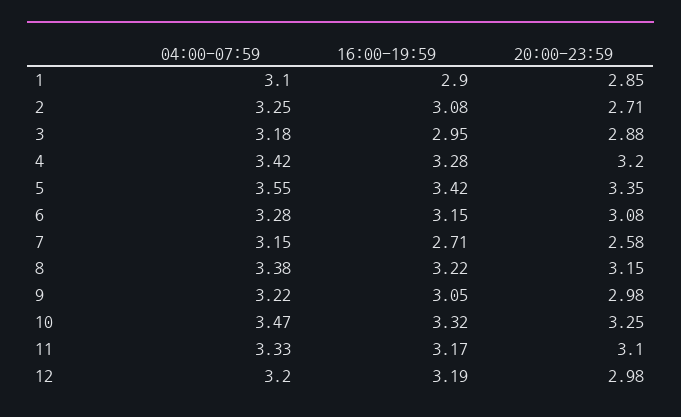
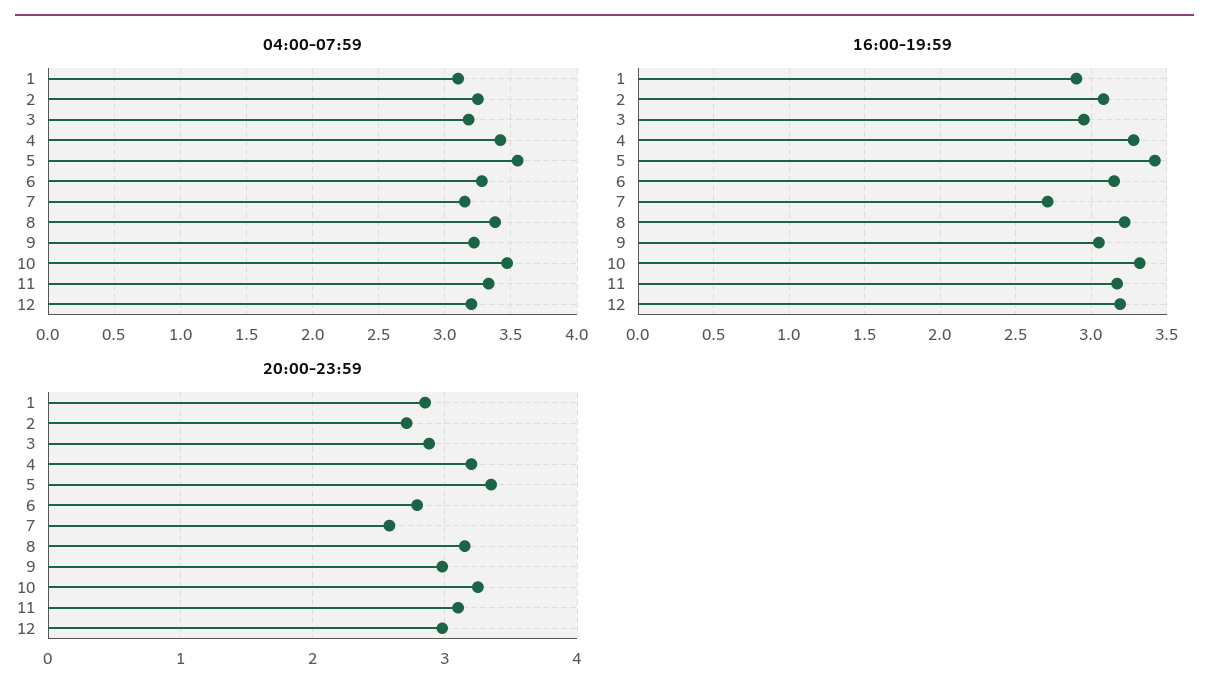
  {
    "04:00-07:59": {
      "1": 3.1,
      "2": 3.25,
      "3": 3.18,
      "4": 3.42,
      "5": 3.55,
      "6": 3.28,
      "7": 3.15,
      "8": 3.38,
      "9": 3.22,
      "10": 3.47,
      "11": 3.33,
      "12": 3.2
    },
    "16:00-19:59": {
      "1": 2.9,
      "2": 3.08,
      "3": 2.95,
      "4": 3.28,
      "5": 3.42,
      "6": 3.15,
      "7": 2.71,
      "8": 3.22,
      "9": 3.05,
      "10": 3.32,
      "11": 3.17,
      "12": 3.19
    },
    "20:00-23:59": {
      "1": 2.85,
      "2": 2.71,
      "3": 2.88,
      "4": 3.2,
      "5": 3.35,
-     "6": 3.08,
+     "6": 2.8,
      "7": 2.58,
      "8": 3.15,
      "9": 2.98,
      "10": 3.25,
      "11": 3.1,
      "12": 2.98
    }
  }

